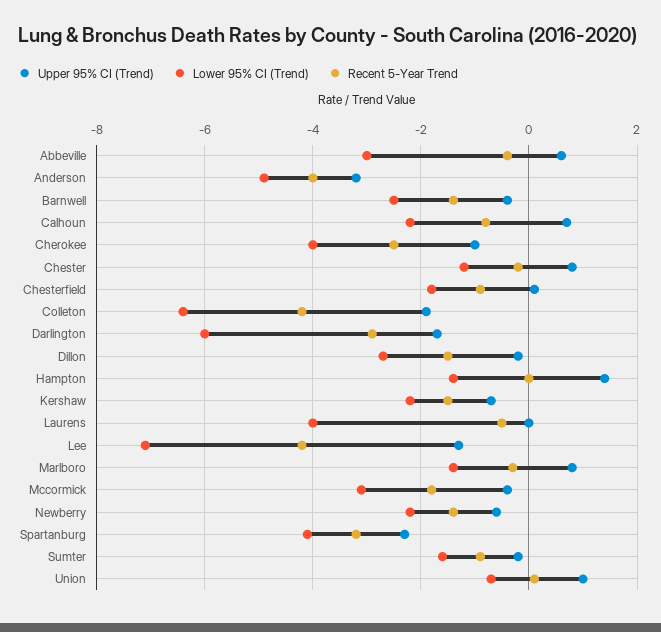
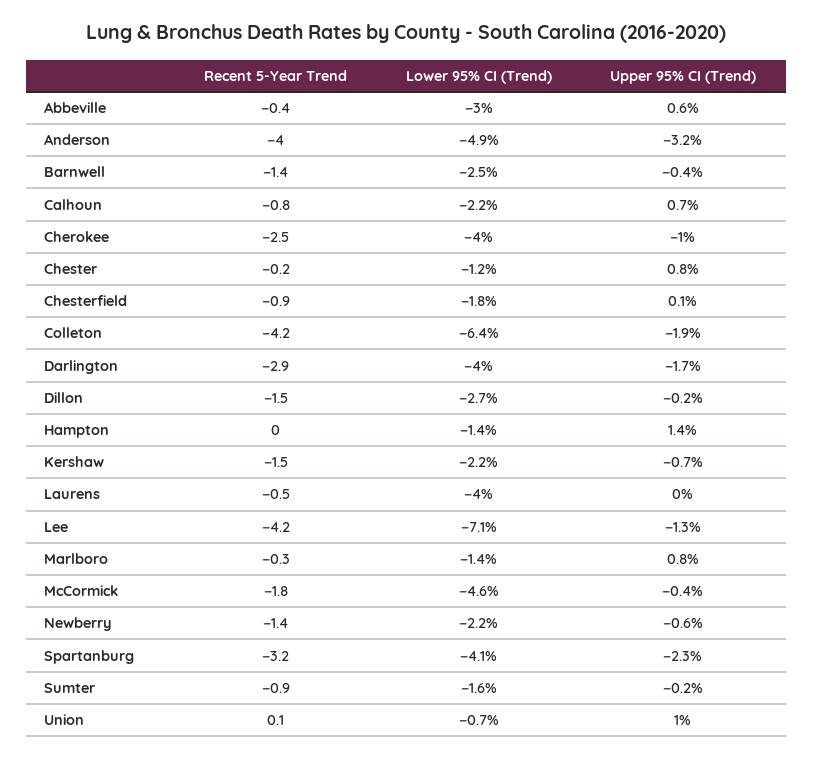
  {
    "Upper 95% CI (Trend)": {
      "Abbeville": 0.6,
      "Anderson": -3.2,
      "Barnwell": -0.4,
      "Calhoun": 0.7,
      "Cherokee": -1,
      "Chester": 0.8,
      "Chesterfield": 0.1,
      "Colleton": -1.9,
      "Darlington": -1.7,
      "Dillon": -0.2,
      "Hampton": 1.4,
      "Kershaw": -0.7,
      "Laurens": 0,
      "Lee": -1.3,
      "Marlboro": 0.8,
      "Mccormick": -0.4,
      "Newberry": -0.6,
      "Spartanburg": -2.3,
      "Sumter": -0.2,
      "Union": 1
    },
    "Lower 95% CI (Trend)": {
      "Abbeville": -3,
      "Anderson": -4.9,
      "Barnwell": -2.5,
      "Calhoun": -2.2,
      "Cherokee": -4,
      "Chester": -1.2,
      "Chesterfield": -1.8,
      "Colleton": -6.4,
-     "Darlington": -6,
+     "Darlington": -4,
      "Dillon": -2.7,
      "Hampton": -1.4,
      "Kershaw": -2.2,
      "Laurens": -4,
      "Lee": -7.1,
      "Marlboro": -1.4,
-     "Mccormick": -3,
+     "Mccormick": -4.6,
      "Newberry": -2.2,
      "Spartanburg": -4.1,
      "Sumter": -1.6,
      "Union": -0.7
    },
    "Recent 5-Year Trend": {
      "Abbeville": -0.4,
      "Anderson": -4,
      "Barnwell": -1.4,
      "Calhoun": -0.8,
      "Cherokee": -2.5,
      "Chester": -0.2,
      "Chesterfield": -0.9,
      "Colleton": -4.2,
      "Darlington": -2.9,
      "Dillon": -1.5,
      "Hampton": 0,
      "Kershaw": -1.5,
      "Laurens": -0.5,
      "Lee": -4.2,
      "Marlboro": -0.3,
      "Mccormick": -1.8,
      "Newberry": -1.4,
      "Spartanburg": -3.2,
      "Sumter": -0.9,
      "Union": 0.1
    }
  }

